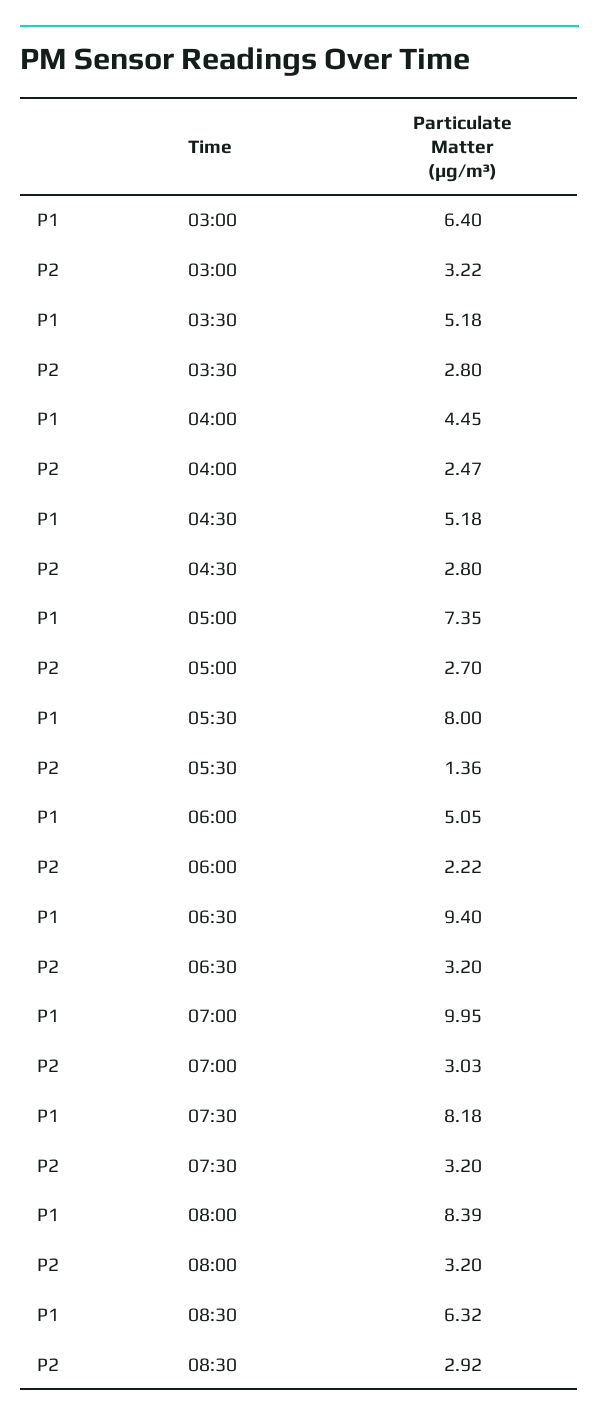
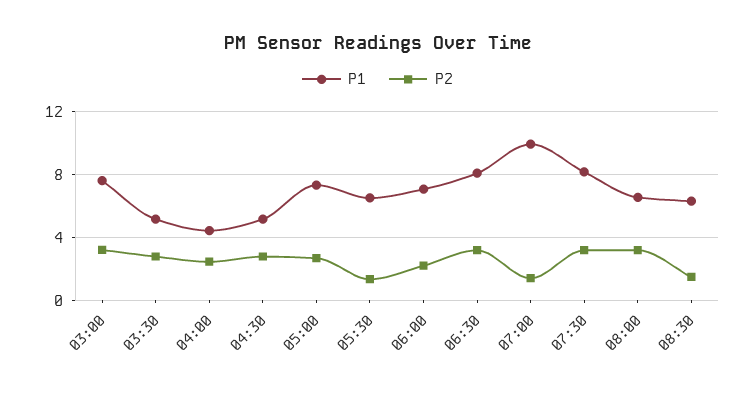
  {
    "P1": {
-     "03:00": 6.4,
+     "03:00": 7.5,
      "03:30": 5.18,
      "04:00": 4.45,
      "04:30": 5.18,
      "05:00": 7.35,
-     "05:30": 8,
+     "05:30": 6.5,
-     "06:00": 5.05,
+     "06:00": 7,
-     "06:30": 9.4,
+     "06:30": 8,
      "07:00": 9.95,
      "07:30": 8.18,
-     "08:00": 8.39,
+     "08:00": 6.5,
      "08:30": 6.32
    },
    "P2": {
      "03:00": 3.22,
      "03:30": 2.8,
      "04:00": 2.47,
      "04:30": 2.8,
      "05:00": 2.7,
      "05:30": 1.36,
      "06:00": 2.22,
      "06:30": 3.2,
-     "07:00": 3.03,
+     "07:00": 1.5,
      "07:30": 3.2,
      "08:00": 3.2,
-     "08:30": 2.92
+     "08:30": 1.5
    }
  }

